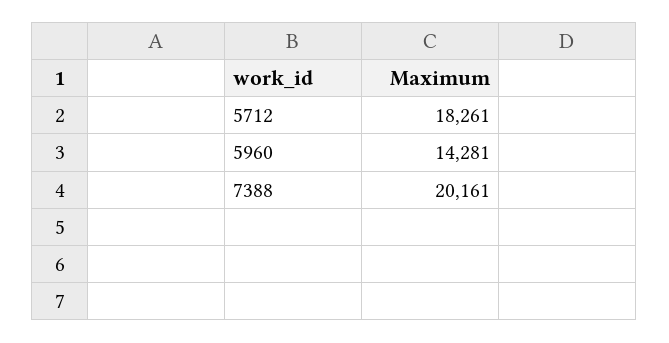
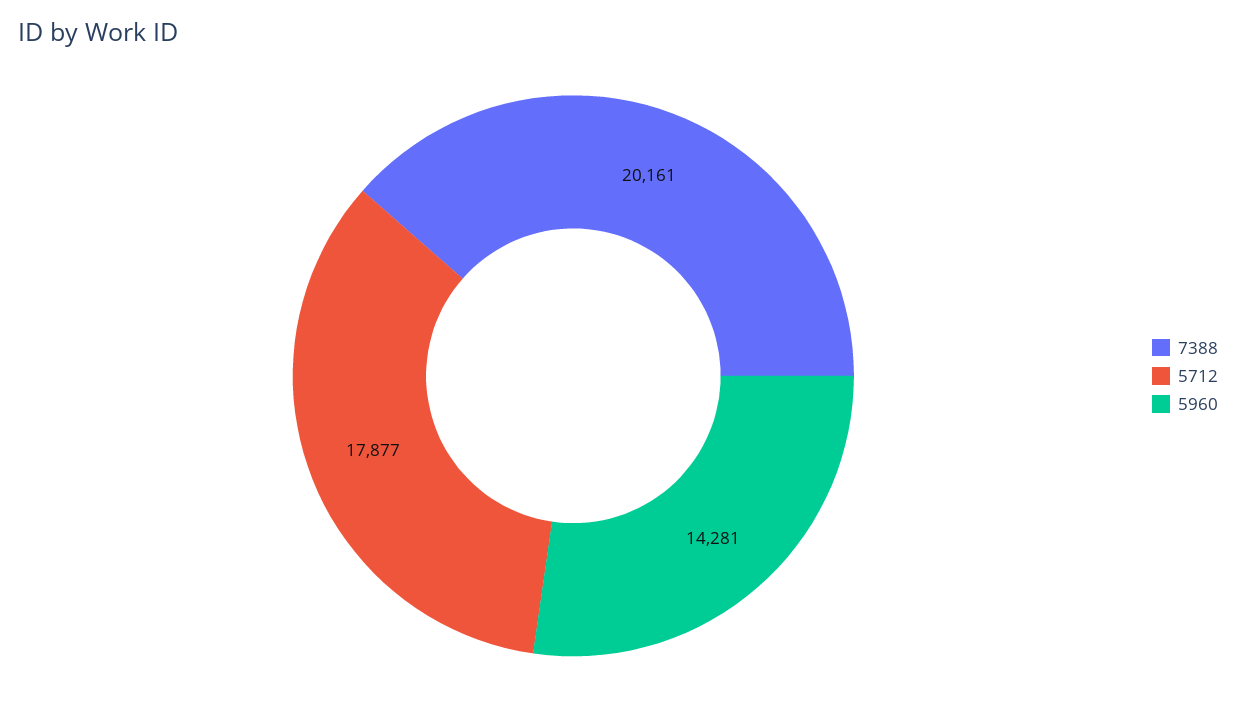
  {
-   "5712": 18261,
+   "5712": 17877,
    "5960": 14281,
    "7388": 20161
  }

